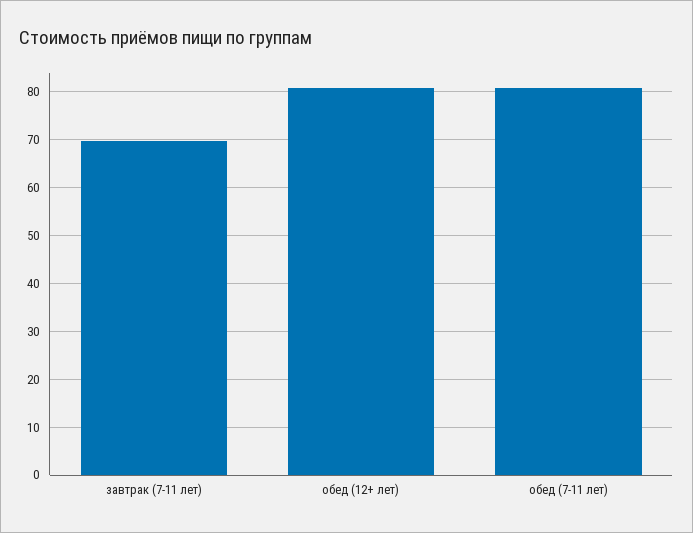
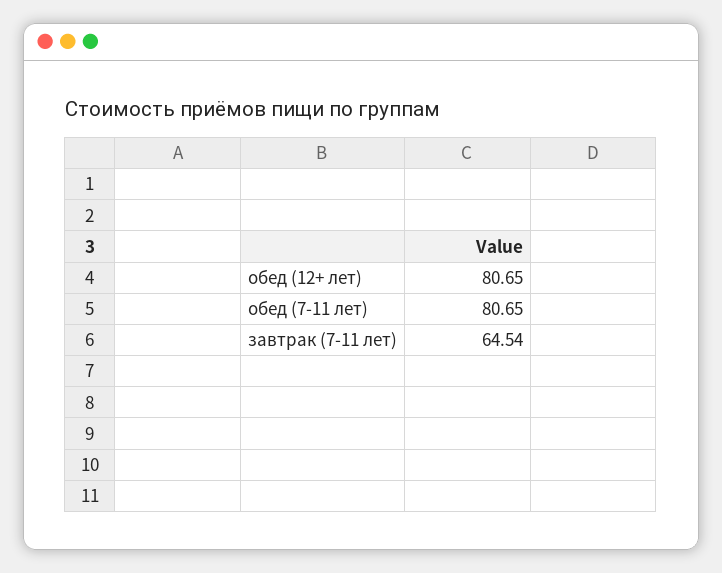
  {
-   "завтрак (7-11 лет)": 70,
+   "завтрак (7-11 лет)": 64.54,
    "обед (12+ лет)": 80.65,
    "обед (7-11 лет)": 80.65
  }

